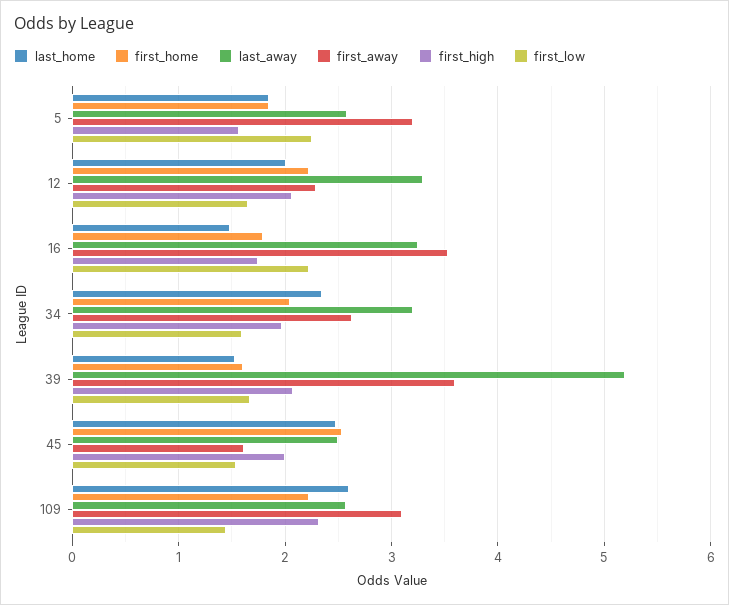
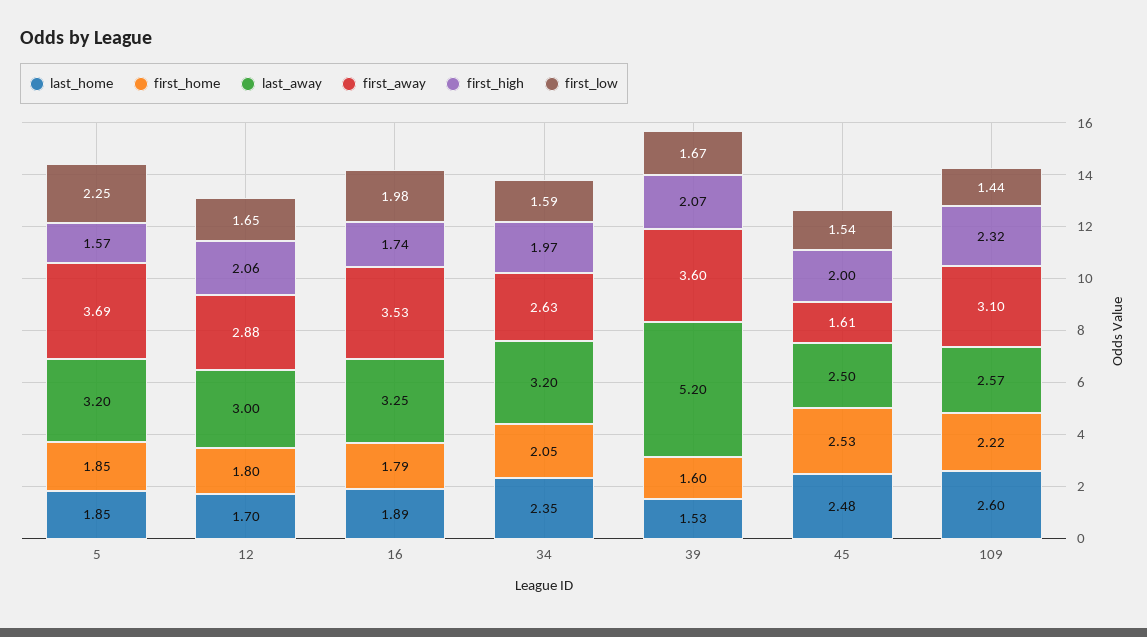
  {
    "last_home": {
      "5": 1.85,
-     "12": 2,
+     "12": 1.7,
-     "16": 1.5,
+     "16": 1.89,
      "34": 2.35,
      "39": 1.53,
      "45": 2.48,
      "109": 2.6
    },
    "first_home": {
      "5": 1.85,
-     "12": 2.2,
+     "12": 1.8,
      "16": 1.79,
      "34": 2.05,
      "39": 1.6,
      "45": 2.53,
      "109": 2.22
    },
    "last_away": {
-     "5": 2.6,
+     "5": 3.2,
-     "12": 3.3,
+     "12": 3,
      "16": 3.25,
      "34": 3.2,
      "39": 5.2,
      "45": 2.5,
      "109": 2.57
    },
    "first_away": {
-     "5": 3.2,
+     "5": 3.69,
-     "12": 2.3,
+     "12": 2.88,
      "16": 3.53,
      "34": 2.63,
      "39": 3.6,
      "45": 1.61,
      "109": 3.1
    },
    "first_high": {
      "5": 1.57,
      "12": 2.06,
      "16": 1.74,
      "34": 1.97,
      "39": 2.07,
      "45": 2,
      "109": 2.32
    },
    "first_low": {
      "5": 2.25,
      "12": 1.65,
-     "16": 2.2,
+     "16": 1.98,
      "34": 1.59,
      "39": 1.67,
      "45": 1.54,
      "109": 1.44
    }
  }

